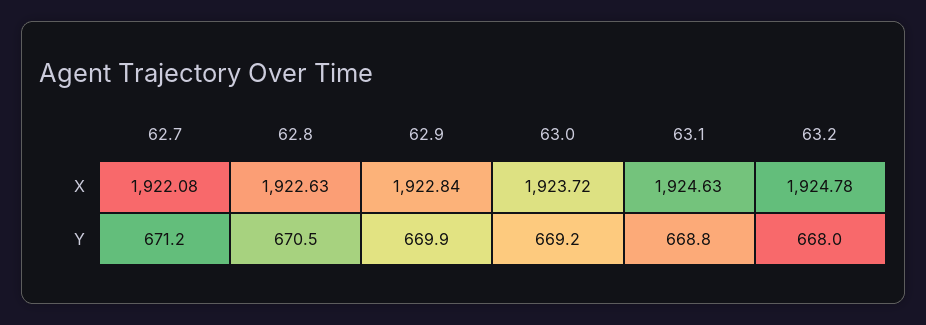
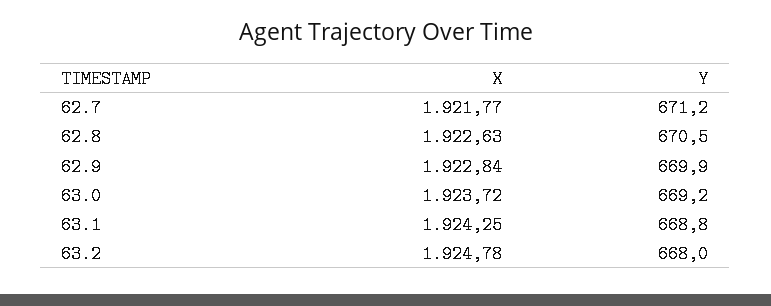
  {
    "62.7": {
-     "X": 1922.08,
+     "X": 1921.77,
      "Y": 671.2
    },
    "62.8": {
      "X": 1922.63,
      "Y": 670.5
    },
    "62.9": {
      "X": 1922.84,
      "Y": 669.9
    },
    "63.0": {
      "X": 1923.72,
      "Y": 669.2
    },
    "63.1": {
-     "X": 1924.63,
+     "X": 1924.25,
      "Y": 668.8
    },
    "63.2": {
      "X": 1924.78,
      "Y": 668
    }
  }

